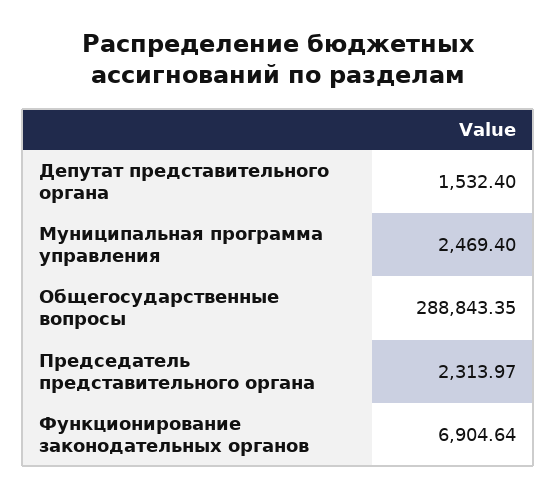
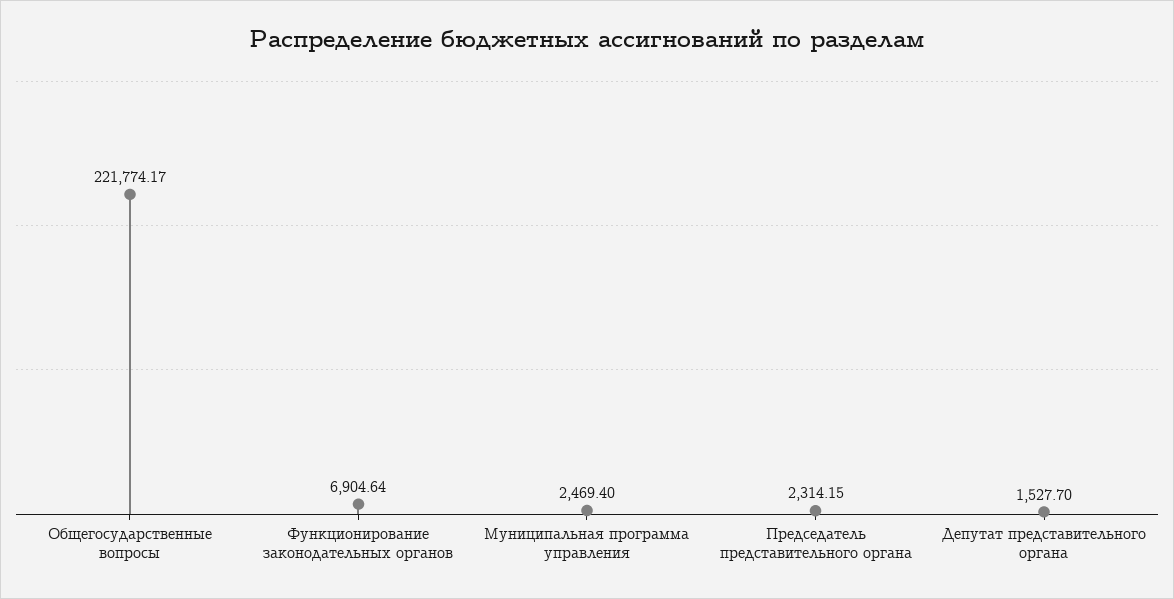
  {
-   "Депутат представительного органа": 1532.4,
+   "Депутат представительного органа": 1527.7,
    "Муниципальная программа управления": 2469.4,
-   "Общегосударственные вопросы": 288843.35,
+   "Общегосударственные вопросы": 221774.17,
-   "Председатель представительного органа": 2313.97,
+   "Председатель представительного органа": 2314.15,
    "Функционирование законодательных органов": 6904.64
  }

